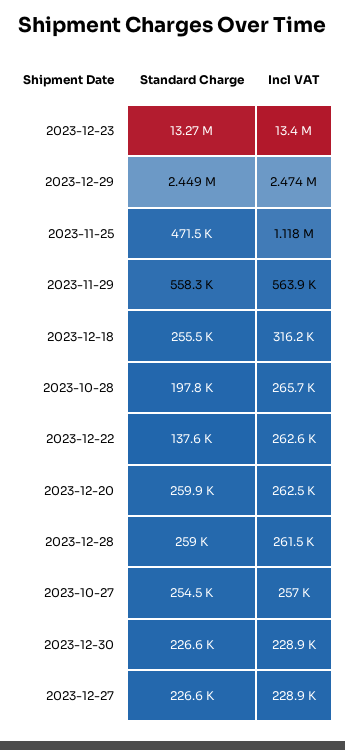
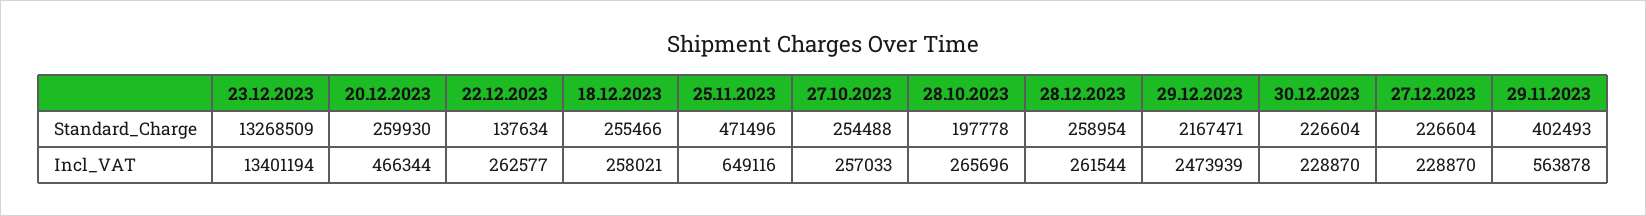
  {
    "Standard Charge": {
      "2023-12-23": 13268509,
-     "2023-12-29": 2449000,
+     "2023-12-29": 2167471,
      "2023-11-25": 471496,
-     "2023-11-29": 558300,
+     "2023-11-29": 402493,
      "2023-12-18": 255466,
      "2023-10-28": 197778,
      "2023-12-22": 137634,
      "2023-12-20": 259930,
      "2023-12-28": 258954,
      "2023-10-27": 254488,
      "2023-12-30": 226604,
      "2023-12-27": 226604
    },
    "Incl VAT": {
      "2023-12-23": 13401194,
      "2023-12-29": 2473939,
-     "2023-11-25": 1118000,
+     "2023-11-25": 649116,
      "2023-11-29": 563878,
-     "2023-12-18": 316200,
+     "2023-12-18": 258021,
      "2023-10-28": 265696,
      "2023-12-22": 262577,
-     "2023-12-20": 262500,
+     "2023-12-20": 466344,
      "2023-12-28": 261544,
      "2023-10-27": 257033,
      "2023-12-30": 228870,
      "2023-12-27": 228870
    }
  }

